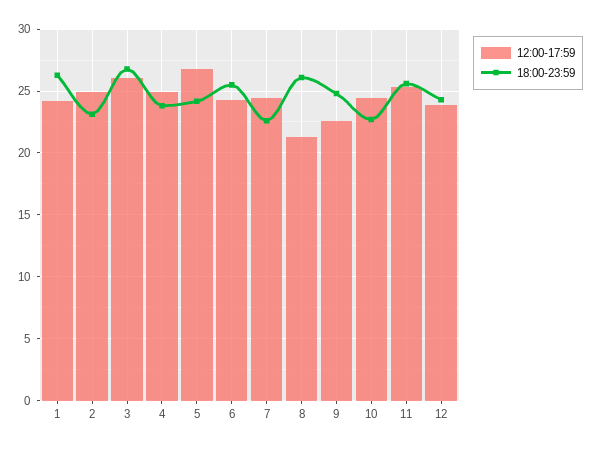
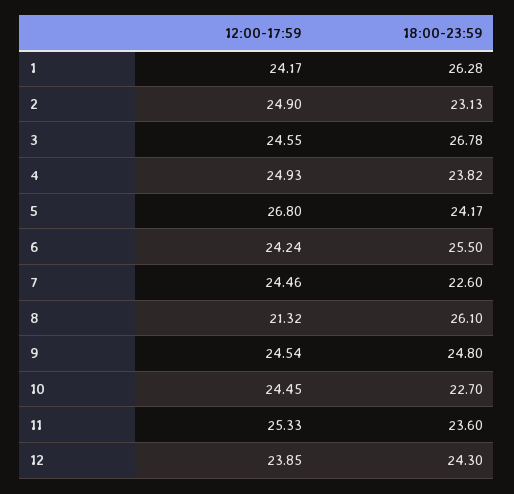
  {
    "12:00-17:59": {
      "1": 24.17,
      "2": 24.9,
-     "3": 26,
+     "3": 24.55,
      "4": 24.93,
      "5": 26.8,
      "6": 24.24,
      "7": 24.46,
      "8": 21.32,
-     "9": 22.5,
+     "9": 24.54,
      "10": 24.45,
      "11": 25.33,
      "12": 23.85
    },
    "18:00-23:59": {
      "1": 26.28,
      "2": 23.13,
      "3": 26.78,
      "4": 23.82,
      "5": 24.17,
      "6": 25.5,
      "7": 22.6,
      "8": 26.1,
      "9": 24.8,
      "10": 22.7,
-     "11": 25.5,
+     "11": 23.6,
      "12": 24.3
    }
  }

